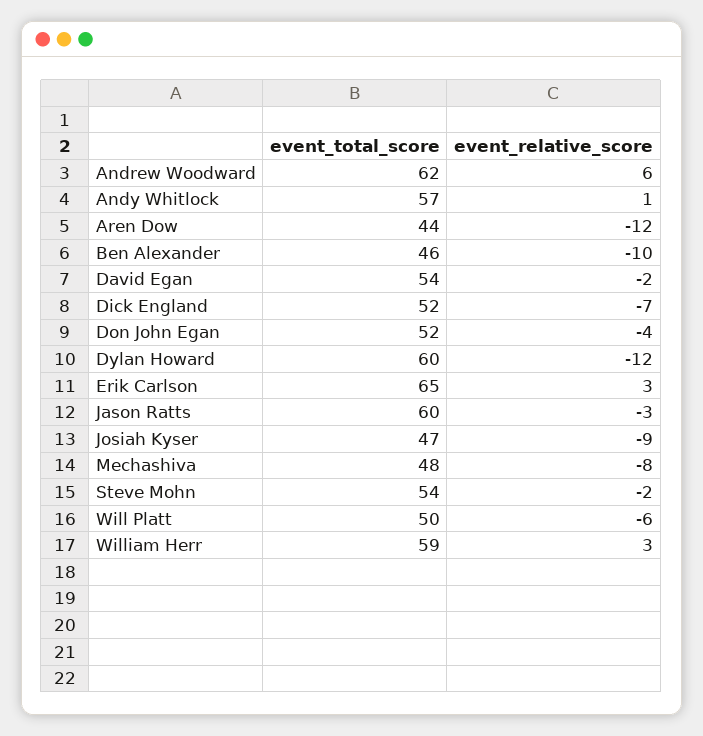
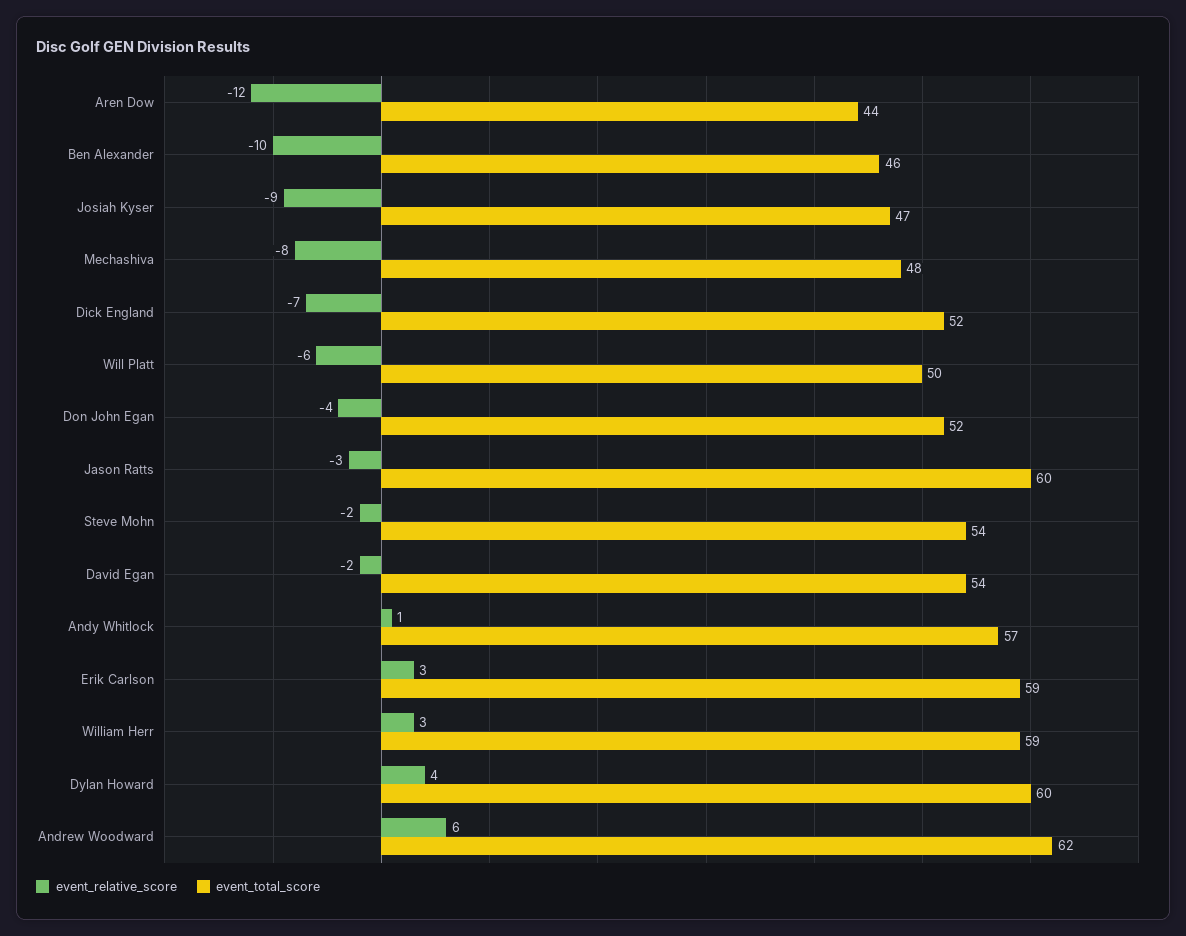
  {
    "event_total_score": {
      "Andrew Woodward": 62,
      "Andy Whitlock": 57,
      "Aren Dow": 44,
      "Ben Alexander": 46,
      "David Egan": 54,
      "Dick England": 52,
      "Don John Egan": 52,
      "Dylan Howard": 60,
-     "Erik Carlson": 65,
+     "Erik Carlson": 59,
      "Jason Ratts": 60,
      "Josiah Kyser": 47,
      "Mechashiva": 48,
      "Steve Mohn": 54,
      "Will Platt": 50,
      "William Herr": 59
    },
    "event_relative_score": {
      "Andrew Woodward": 6,
      "Andy Whitlock": 1,
      "Aren Dow": -12,
      "Ben Alexander": -10,
      "David Egan": -2,
      "Dick England": -7,
      "Don John Egan": -4,
-     "Dylan Howard": -12,
+     "Dylan Howard": 4,
      "Erik Carlson": 3,
      "Jason Ratts": -3,
      "Josiah Kyser": -9,
      "Mechashiva": -8,
      "Steve Mohn": -2,
      "Will Platt": -6,
      "William Herr": 3
    }
  }

